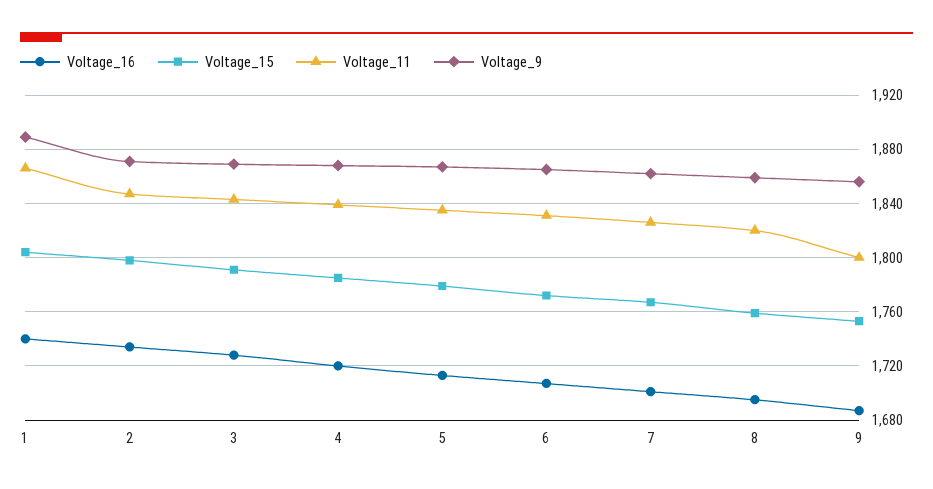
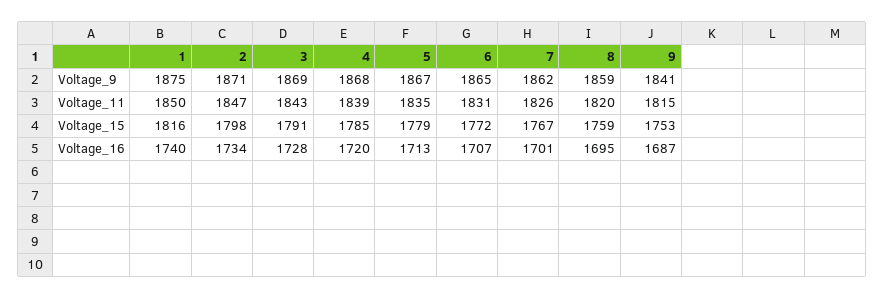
  {
    "Voltage_16": {
      "1": 1740,
      "2": 1734,
      "3": 1728,
      "4": 1720,
      "5": 1713,
      "6": 1707,
      "7": 1701,
      "8": 1695,
      "9": 1687
    },
    "Voltage_15": {
-     "1": 1805,
+     "1": 1816,
      "2": 1798,
      "3": 1791,
      "4": 1785,
      "5": 1779,
      "6": 1772,
      "7": 1767,
      "8": 1759,
      "9": 1753
    },
    "Voltage_11": {
-     "1": 1865,
+     "1": 1850,
      "2": 1847,
      "3": 1843,
      "4": 1839,
      "5": 1835,
      "6": 1831,
      "7": 1826,
      "8": 1820,
-     "9": 1800
+     "9": 1815
    },
    "Voltage_9": {
-     "1": 1890,
+     "1": 1875,
      "2": 1871,
      "3": 1869,
      "4": 1868,
      "5": 1867,
      "6": 1865,
      "7": 1862,
      "8": 1859,
-     "9": 1855
+     "9": 1841
    }
  }

